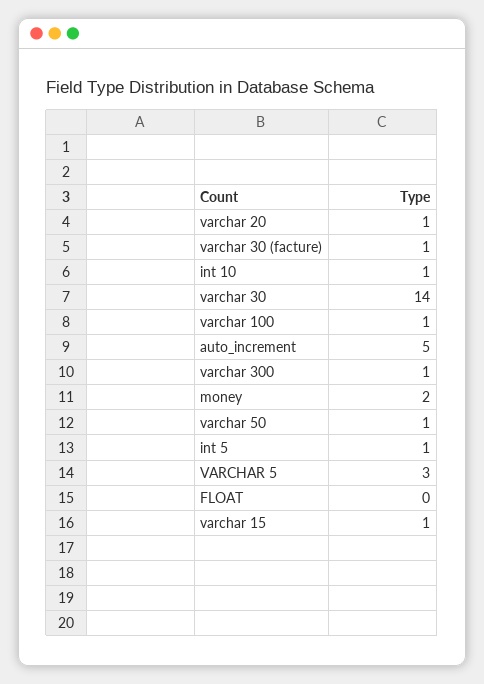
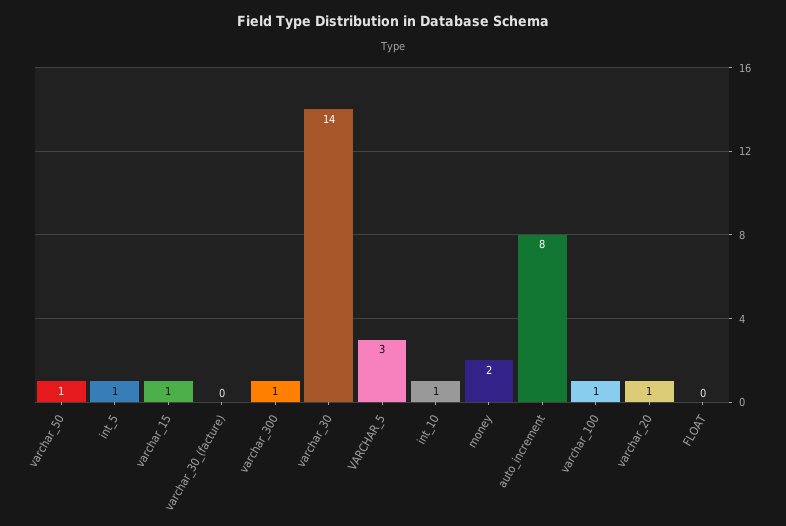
  {
    "varchar 20": 1,
-   "varchar 30 (facture)": 1,
+   "varchar 30 (facture)": 0,
    "int 10": 1,
    "varchar 30": 14,
    "varchar 100": 1,
-   "auto_increment": 5,
+   "auto_increment": 8,
    "varchar 300": 1,
    "money": 2,
    "varchar 50": 1,
    "int 5": 1,
    "VARCHAR 5": 3,
    "FLOAT": 0,
    "varchar 15": 1
  }

